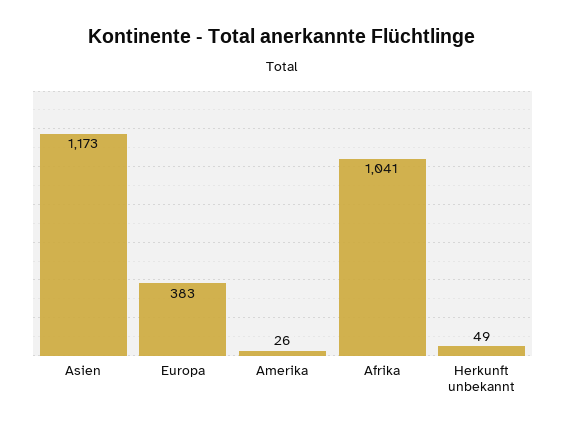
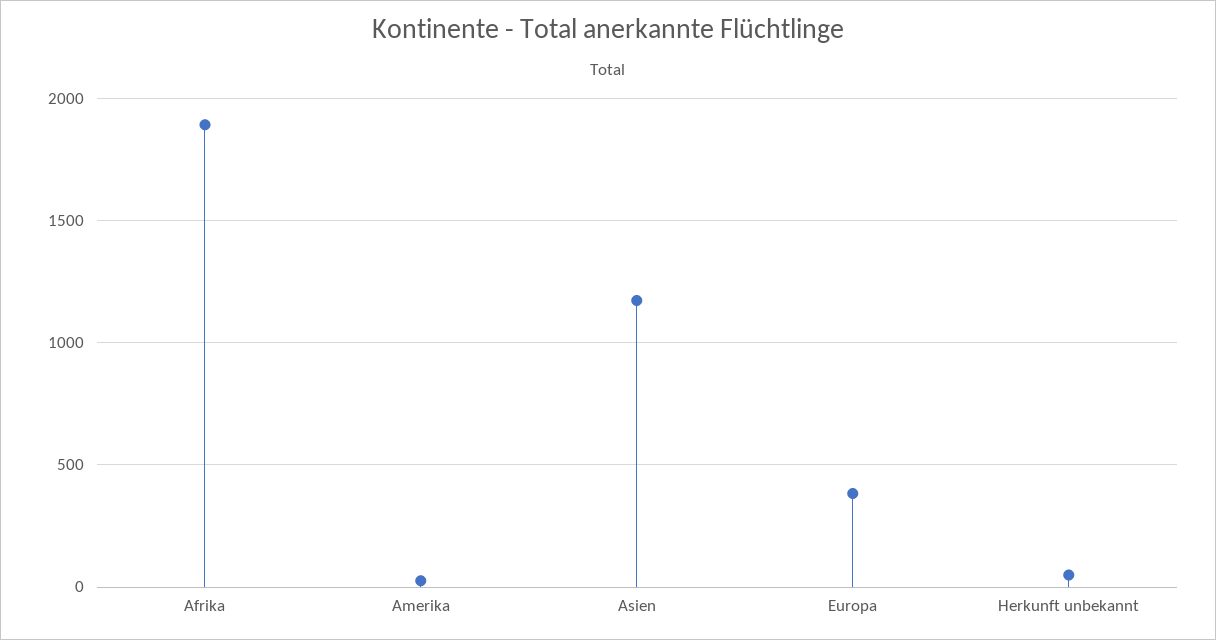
  {
    "Asien": 1173,
    "Europa": 383,
    "Amerika": 26,
-   "Afrika": 1041,
+   "Afrika": 1900,
    "Herkunft unbekannt": 49
  }

